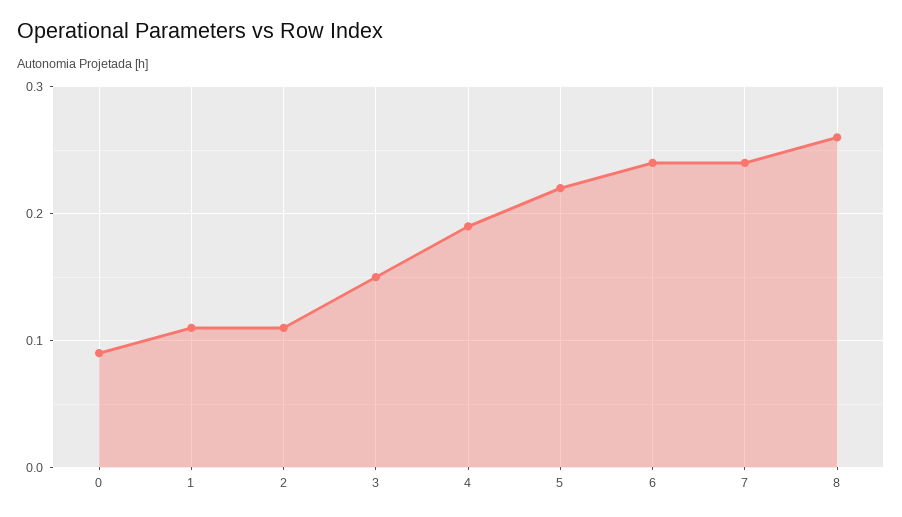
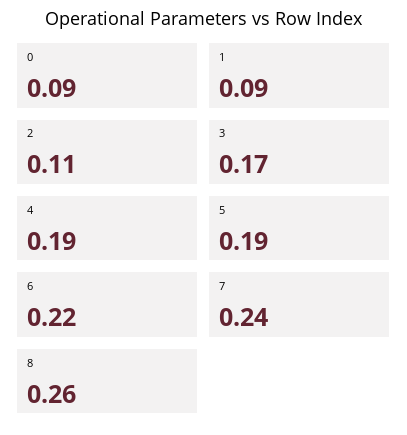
  {
    "0": 0.09,
-   "1": 0.11,
+   "1": 0.09,
    "2": 0.11,
-   "3": 0.15,
+   "3": 0.17,
    "4": 0.19,
-   "5": 0.22,
+   "5": 0.19,
-   "6": 0.24,
+   "6": 0.22,
    "7": 0.24,
    "8": 0.26
  }

